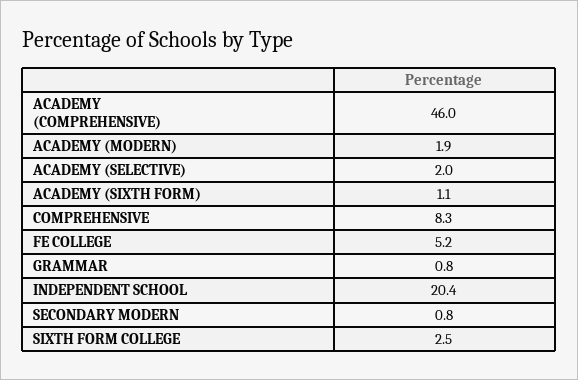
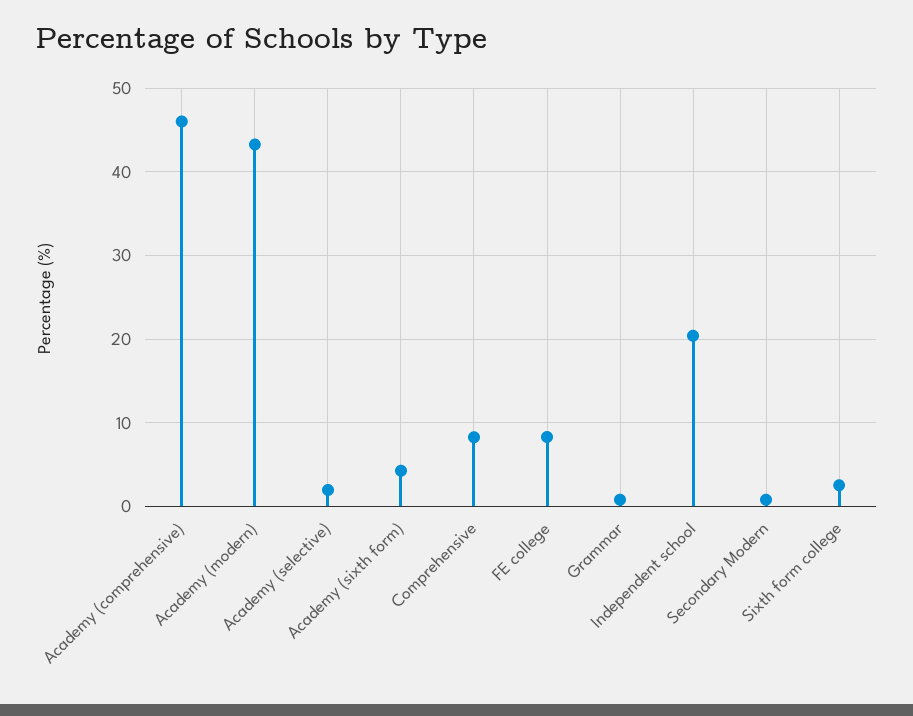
  {
    "ACADEMY (COMPREHENSIVE)": 46,
-   "ACADEMY (MODERN)": 1.9,
+   "ACADEMY (MODERN)": 43,
    "ACADEMY (SELECTIVE)": 2,
-   "ACADEMY (SIXTH FORM)": 1.1,
+   "ACADEMY (SIXTH FORM)": 4,
    "COMPREHENSIVE": 8.3,
-   "FE COLLEGE": 5.2,
+   "FE COLLEGE": 8,
    "GRAMMAR": 0.8,
    "INDEPENDENT SCHOOL": 20.4,
    "SECONDARY MODERN": 0.8,
    "SIXTH FORM COLLEGE": 2.5
  }

